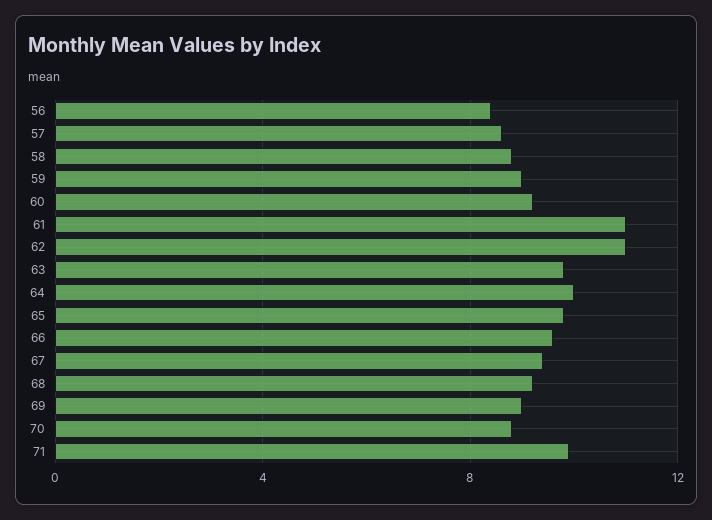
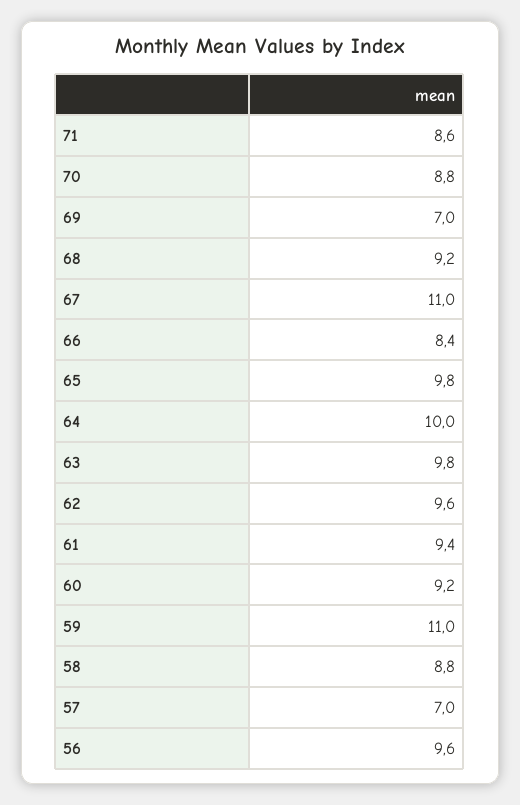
  {
-   "56": 8.5,
+   "56": 9.6,
-   "57": 8.5,
+   "57": 7,
    "58": 8.8,
-   "59": 9,
+   "59": 11,
    "60": 9.2,
-   "61": 11,
+   "61": 9.4,
-   "62": 11,
+   "62": 9.6,
    "63": 9.8,
    "64": 10,
    "65": 9.8,
-   "66": 9.5,
+   "66": 8.4,
-   "67": 9.5,
+   "67": 11,
    "68": 9.2,
-   "69": 9,
+   "69": 7,
    "70": 8.8,
-   "71": 10
+   "71": 8.6
  }

